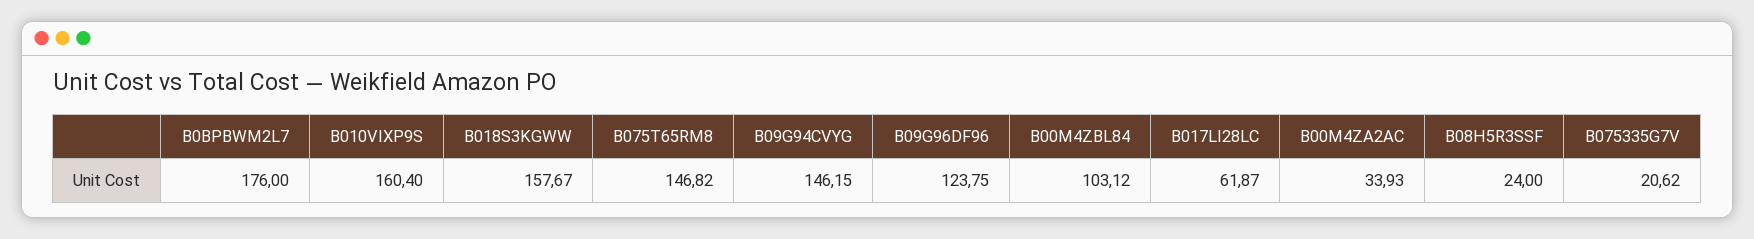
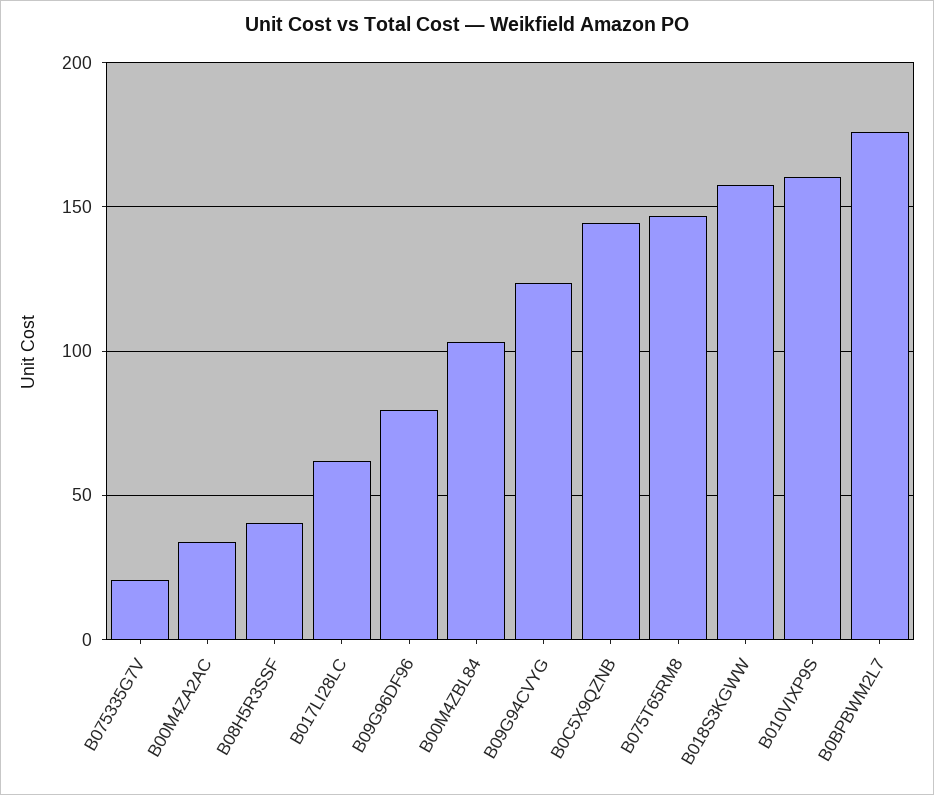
  {
    "B0BPBWM2L7": 176,
    "B010VIXP9S": 160.4,
    "B018S3KGWW": 157.67,
    "B075T65RM8": 146.82,
-   "B09G94CVYG": 146.15,
+   "B09G94CVYG": 125,
-   "B09G96DF96": 123.75,
+   "B09G96DF96": 80,
    "B00M4ZBL84": 103.12,
    "B017LI28LC": 61.87,
    "B00M4ZA2AC": 33.93,
-   "B08H5R3SSF": 24,
+   "B08H5R3SSF": 40,
-   "B075335G7V": 20.62
+   "B075335G7V": 20.62,
+   "B0C5X9QZNB": 145
  }

